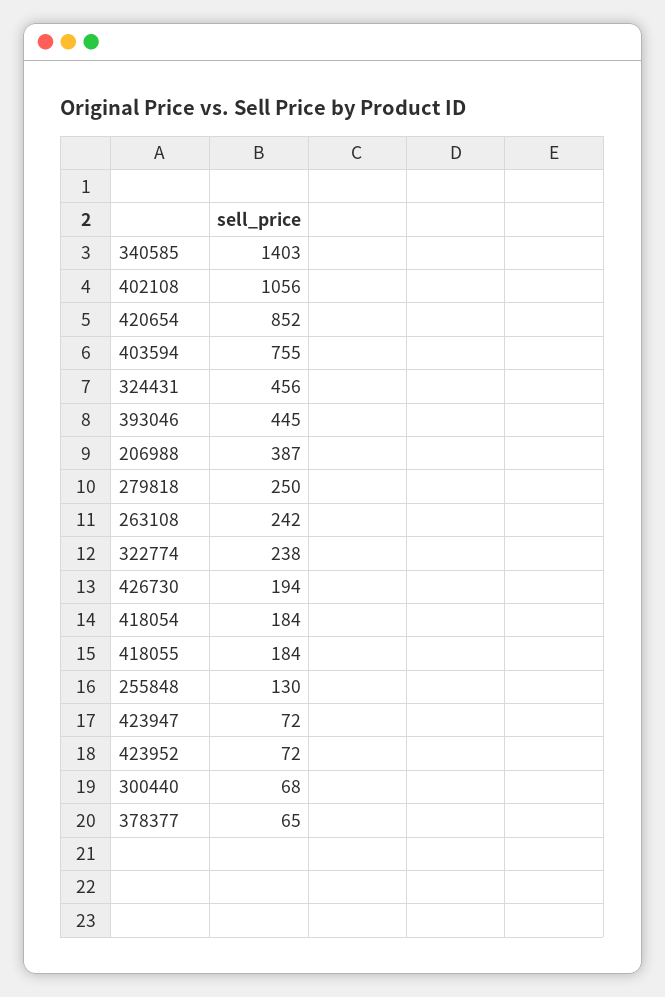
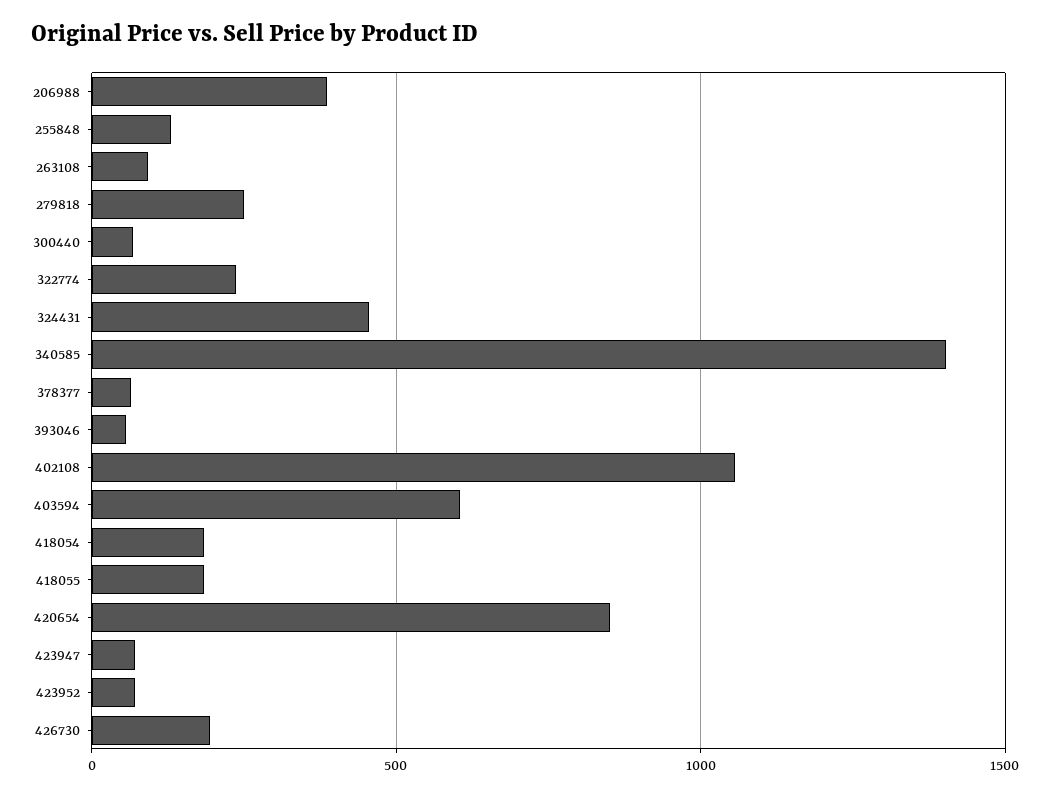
  {
    "340585": 1403,
    "402108": 1056,
    "420654": 852,
-   "403594": 755,
+   "403594": 600,
    "324431": 456,
-   "393046": 445,
+   "393046": 50,
    "206988": 387,
    "279818": 250,
-   "263108": 242,
+   "263108": 100,
    "322774": 238,
    "426730": 194,
    "418054": 184,
    "418055": 184,
    "255848": 130,
    "423947": 72,
    "423952": 72,
    "300440": 68,
    "378377": 65
  }

